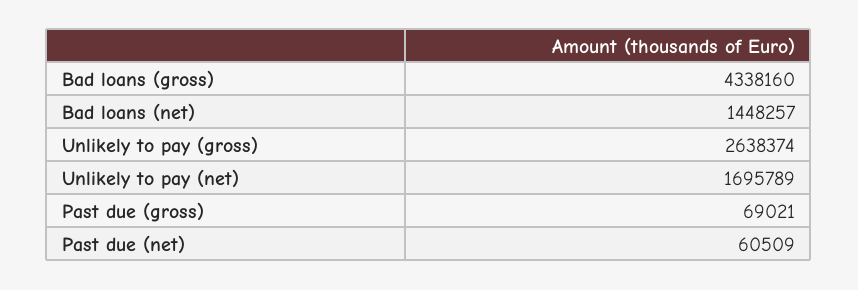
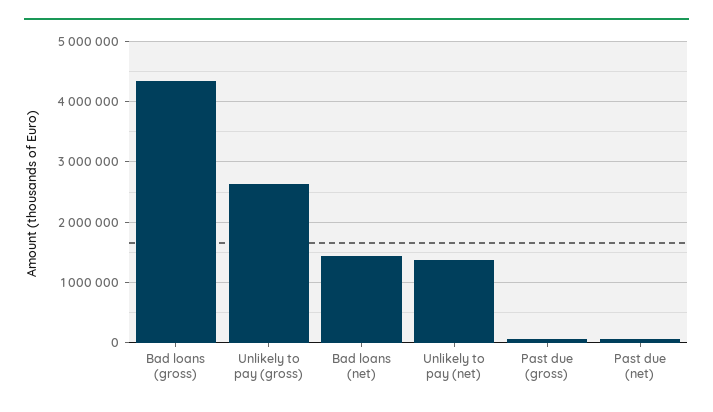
  {
    "Bad loans (gross)": 4338160,
    "Bad loans (net)": 1448257,
    "Unlikely to pay (gross)": 2638374,
-   "Unlikely to pay (net)": 1695789,
+   "Unlikely to pay (net)": 1400000,
    "Past due (gross)": 69021,
    "Past due (net)": 60509
  }

